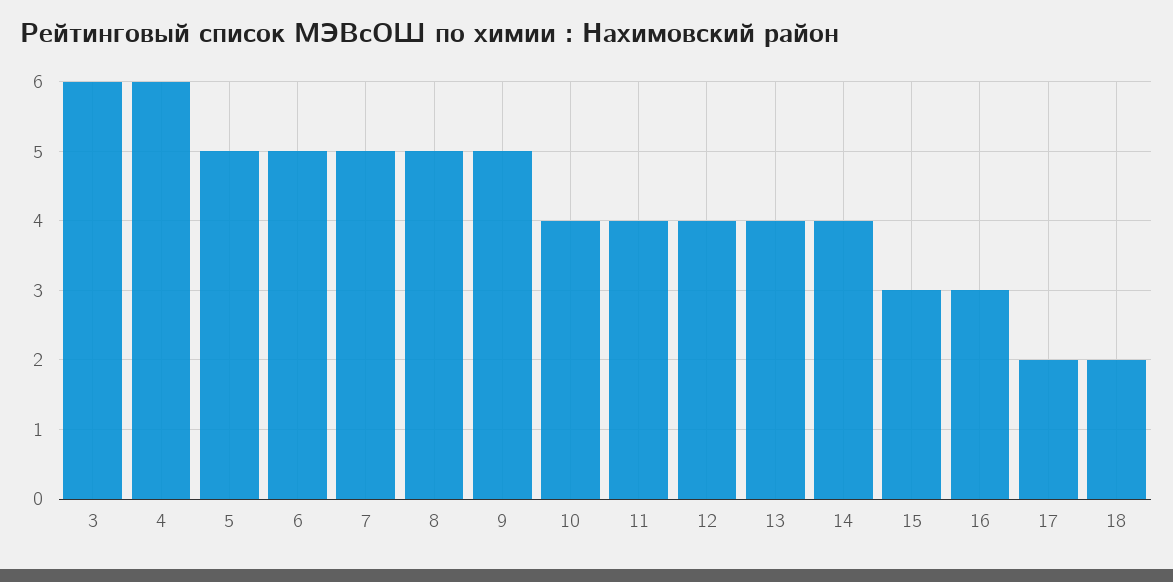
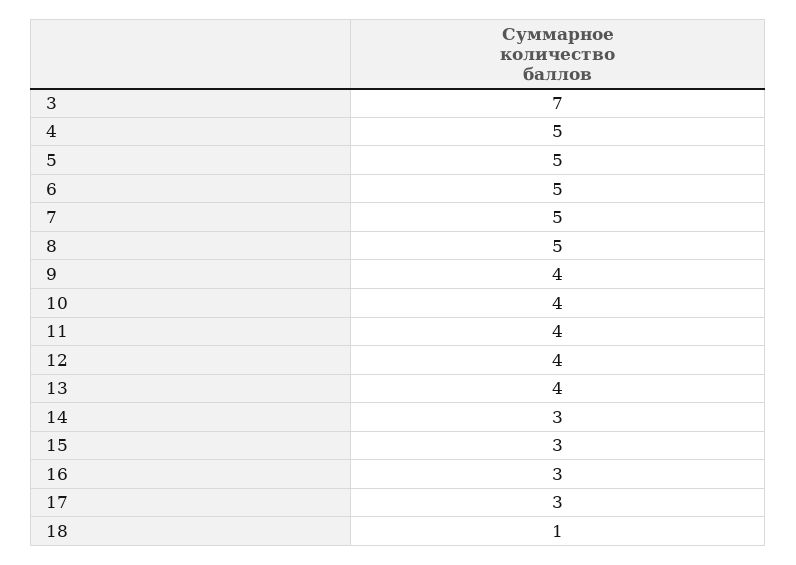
  {
-   "3": 6,
+   "3": 7,
-   "4": 6,
+   "4": 5,
    "5": 5,
    "6": 5,
    "7": 5,
    "8": 5,
-   "9": 5,
+   "9": 4,
    "10": 4,
    "11": 4,
    "12": 4,
    "13": 4,
-   "14": 4,
+   "14": 3,
    "15": 3,
    "16": 3,
-   "17": 2,
+   "17": 3,
-   "18": 2
+   "18": 1
  }

